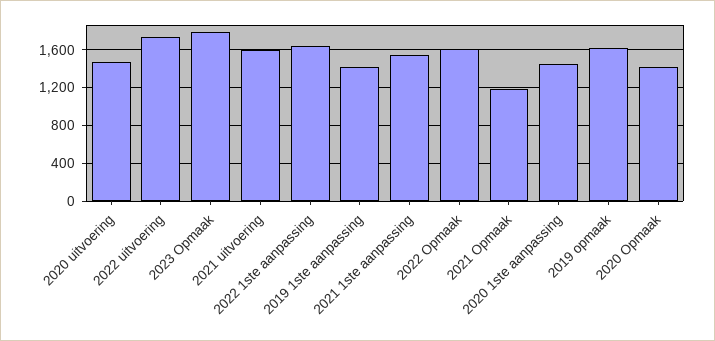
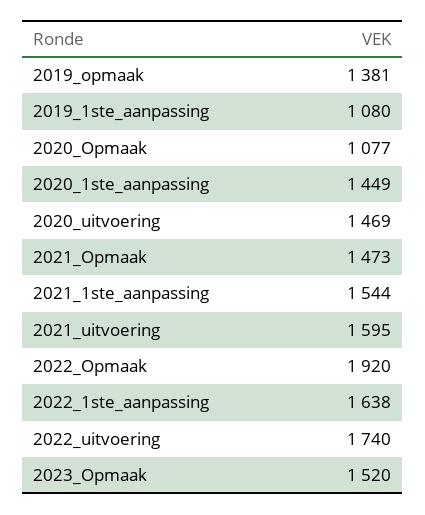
  {
    "2020 uitvoering": 1469,
    "2022 uitvoering": 1740,
-   "2023 Opmaak": 1800,
+   "2023 Opmaak": 1520,
    "2021 uitvoering": 1595,
    "2022 1ste aanpassing": 1638,
-   "2019 1ste aanpassing": 1400,
+   "2019 1ste aanpassing": 1080,
    "2021 1ste aanpassing": 1544,
-   "2022 Opmaak": 1600,
+   "2022 Opmaak": 1920,
-   "2021 Opmaak": 1200,
+   "2021 Opmaak": 1473,
    "2020 1ste aanpassing": 1449,
-   "2019 opmaak": 1600,
+   "2019 opmaak": 1381,
-   "2020 Opmaak": 1400
+   "2020 Opmaak": 1077
  }

